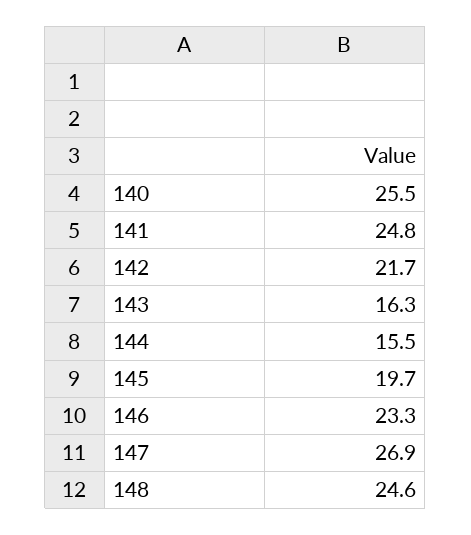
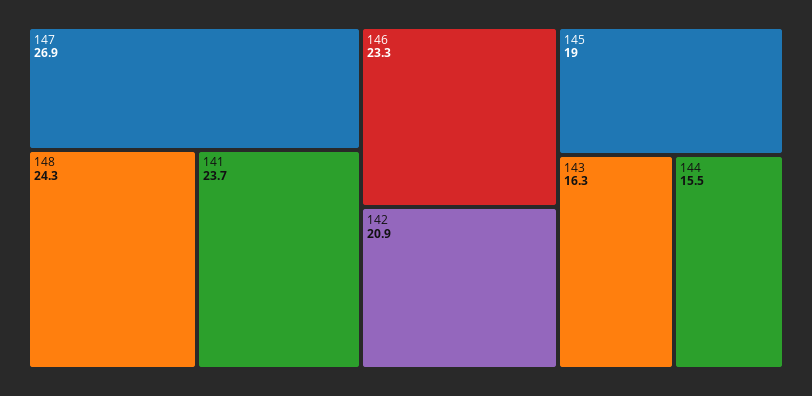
  {
-   "140": 25.5,
-   "141": 24.8,
+   "141": 23.7,
-   "142": 21.7,
+   "142": 20.9,
    "143": 16.3,
    "144": 15.5,
-   "145": 19.7,
+   "145": 19,
    "146": 23.3,
    "147": 26.9,
-   "148": 24.6
+   "148": 24.3
  }

